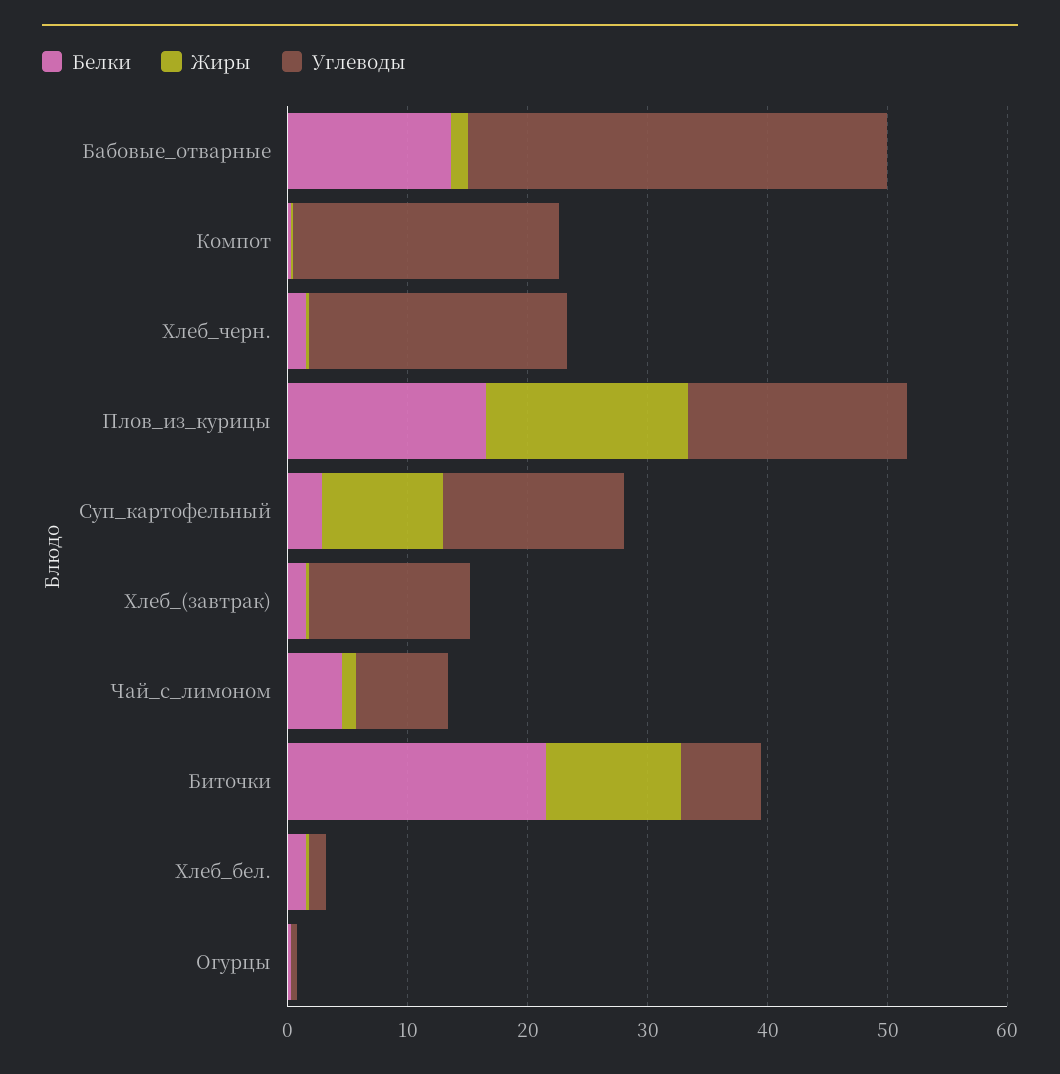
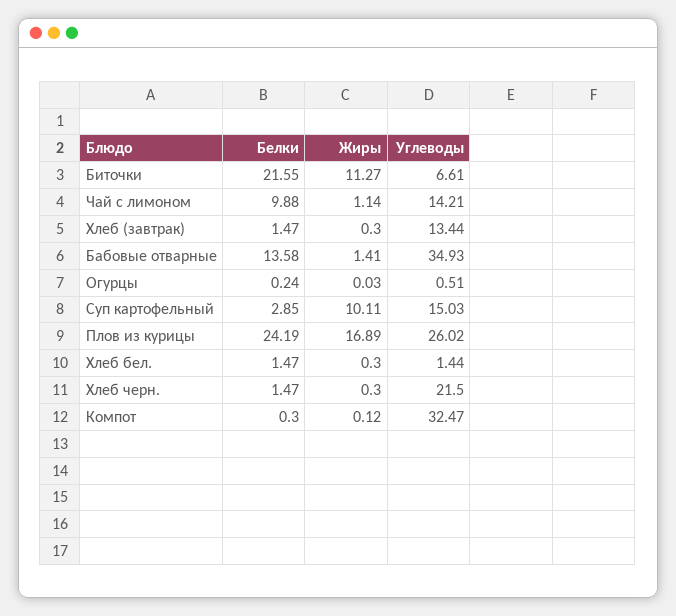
  {
    "Белки": {
      "Бабовые_отварные": 13.58,
      "Компот": 0.3,
      "Хлеб_черн.": 1.47,
-     "Плов_из_курицы": 16,
+     "Плов_из_курицы": 24.19,
      "Суп_картофельный": 2.85,
      "Хлеб_(завтрак)": 1.47,
-     "Чай_с_лимоном": 4,
+     "Чай_с_лимоном": 9.88,
      "Биточки": 21.55,
      "Хлеб_бел.": 1.47,
      "Огурцы": 0.24
    },
    "Жиры": {
      "Бабовые_отварные": 1.41,
      "Компот": 0.12,
      "Хлеб_черн.": 0.3,
      "Плов_из_курицы": 16.89,
      "Суп_картофельный": 10.11,
      "Хлеб_(завтрак)": 0.3,
      "Чай_с_лимоном": 1.14,
      "Биточки": 11.27,
      "Хлеб_бел.": 0.3,
      "Огурцы": 0.03
    },
    "Углеводы": {
      "Бабовые_отварные": 34.93,
-     "Компот": 22,
+     "Компот": 32.47,
      "Хлеб_черн.": 21.5,
-     "Плов_из_курицы": 18,
+     "Плов_из_курицы": 26.02,
      "Суп_картофельный": 15.03,
      "Хлеб_(завтрак)": 13.44,
-     "Чай_с_лимоном": 8,
+     "Чай_с_лимоном": 14.21,
      "Биточки": 6.61,
      "Хлеб_бел.": 1.44,
      "Огурцы": 0.51
    }
  }

